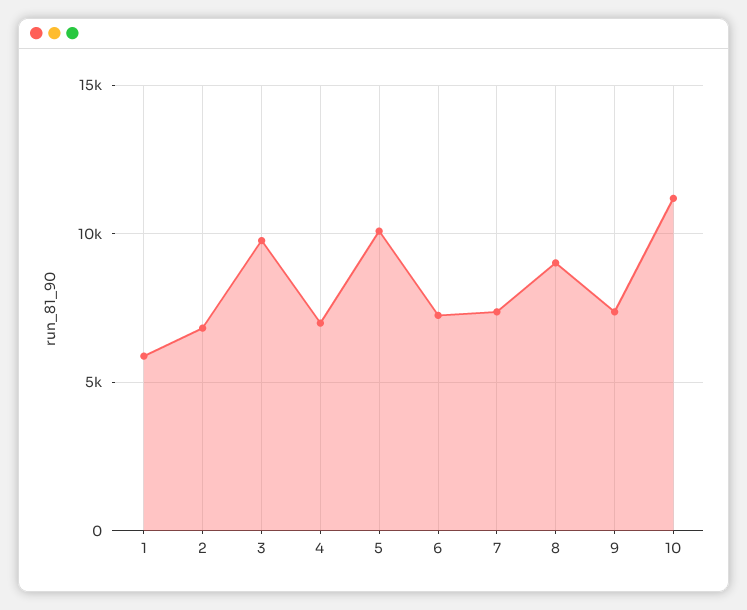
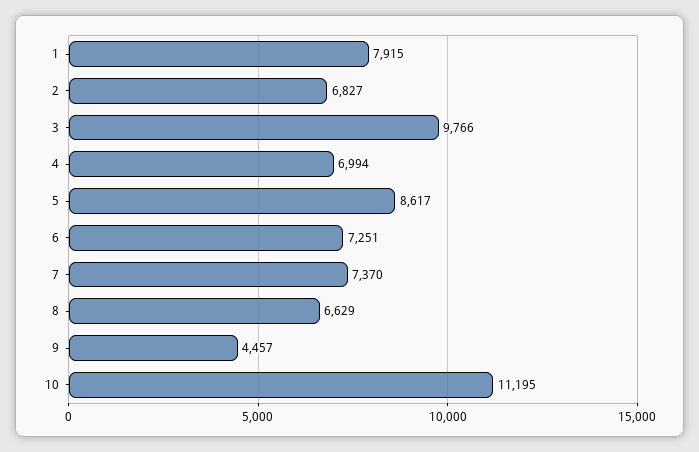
  {
-   "1": 6000,
+   "1": 7915,
    "2": 6827,
    "3": 9766,
    "4": 6994,
-   "5": 10000,
+   "5": 8617,
    "6": 7251,
    "7": 7370,
-   "8": 9000,
+   "8": 6629,
-   "9": 7500,
+   "9": 4457,
    "10": 11195
  }

